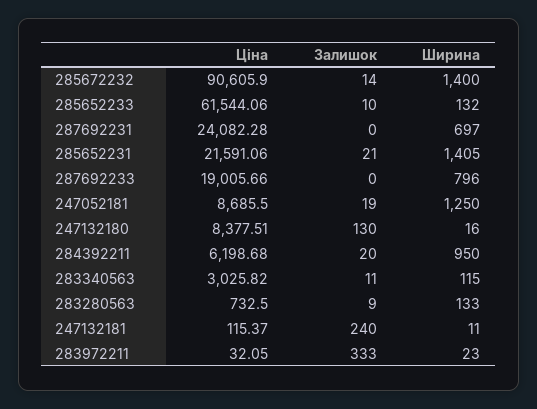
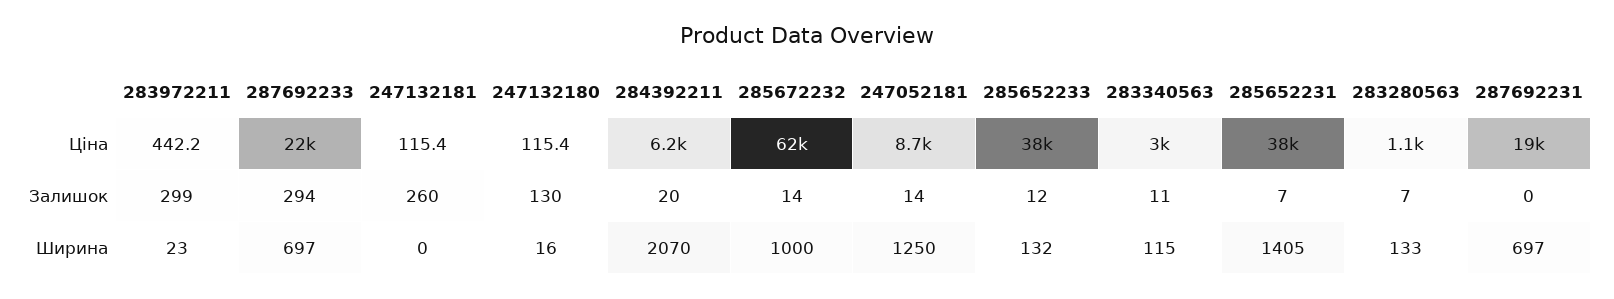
  {
    "Ціна": {
-     "285672232": 90605.9,
+     "285672232": 62000,
-     "285652233": 61544.06,
+     "285652233": 38000,
-     "287692231": 24082.28,
+     "287692231": 19000,
-     "285652231": 21591.06,
+     "285652231": 38000,
-     "287692233": 19005.66,
+     "287692233": 22000,
      "247052181": 8685.5,
-     "247132180": 8377.51,
+     "247132180": 115.4,
      "284392211": 6198.68,
      "283340563": 3025.82,
-     "283280563": 732.5,
+     "283280563": 1100,
      "247132181": 115.37,
-     "283972211": 32.05
+     "283972211": 442.2
    },
    "Залишок": {
      "285672232": 14,
-     "285652233": 10,
+     "285652233": 12,
      "287692231": 0,
-     "285652231": 21,
+     "285652231": 7,
-     "287692233": 0,
+     "287692233": 294,
-     "247052181": 19,
+     "247052181": 14,
      "247132180": 130,
      "284392211": 20,
      "283340563": 11,
-     "283280563": 9,
+     "283280563": 7,
-     "247132181": 240,
+     "247132181": 260,
-     "283972211": 333
+     "283972211": 299
    },
    "Ширина": {
-     "285672232": 1400,
+     "285672232": 1000,
      "285652233": 132,
      "287692231": 697,
      "285652231": 1405,
-     "287692233": 796,
+     "287692233": 697,
      "247052181": 1250,
      "247132180": 16,
-     "284392211": 950,
+     "284392211": 2070,
      "283340563": 115,
      "283280563": 133,
-     "247132181": 11,
+     "247132181": 0,
      "283972211": 23
    }
  }

